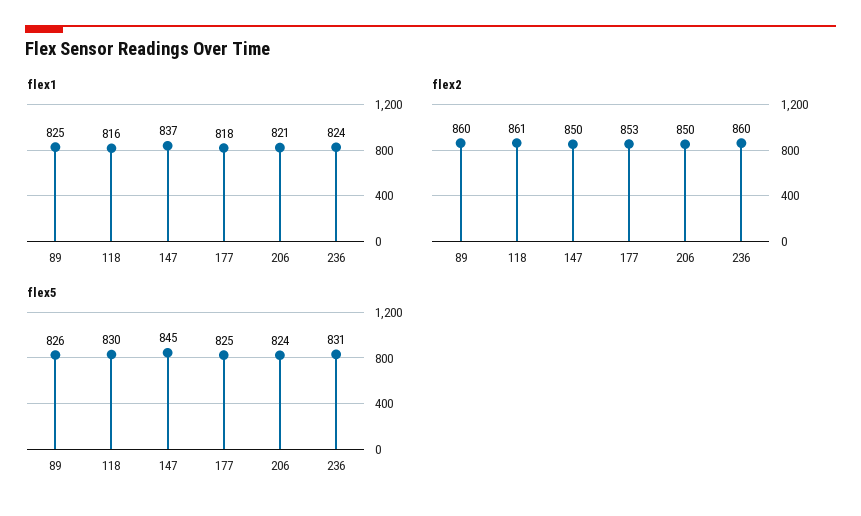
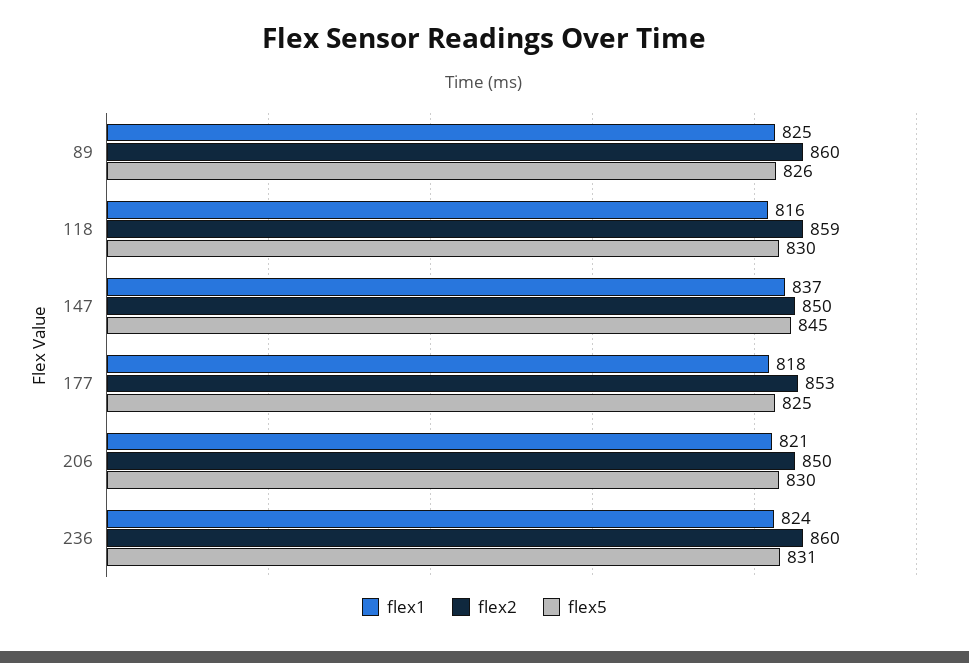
  {
    "flex1": {
      "89": 825,
      "118": 816,
      "147": 837,
      "177": 818,
      "206": 821,
      "236": 824
    },
    "flex2": {
      "89": 860,
-     "118": 861,
+     "118": 859,
      "147": 850,
      "177": 853,
      "206": 850,
      "236": 860
    },
    "flex5": {
      "89": 826,
      "118": 830,
      "147": 845,
      "177": 825,
-     "206": 824,
+     "206": 830,
      "236": 831
    }
  }

